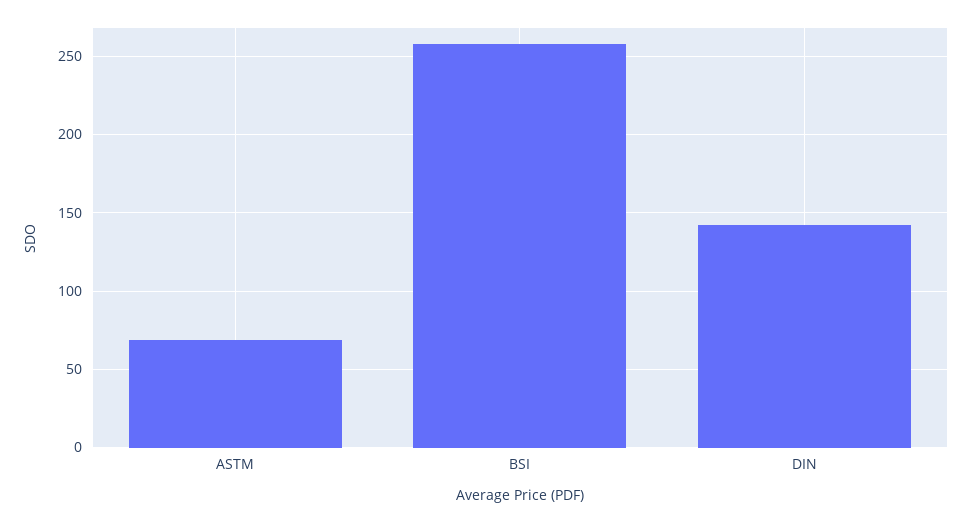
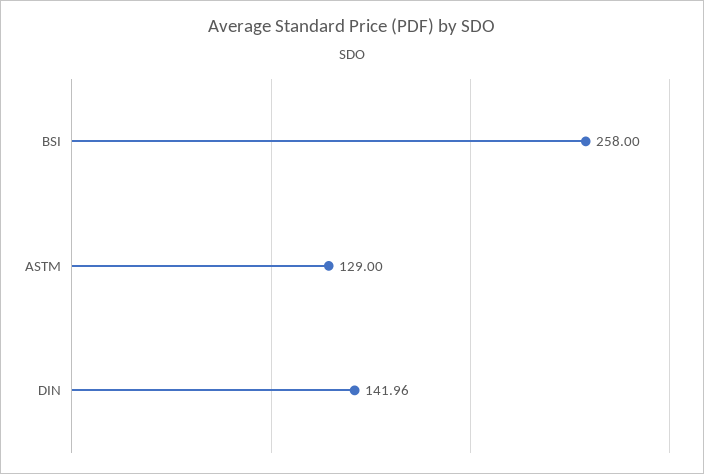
  {
-   "ASTM": 70,
+   "ASTM": 129,
    "BSI": 258,
    "DIN": 141.96
  }

